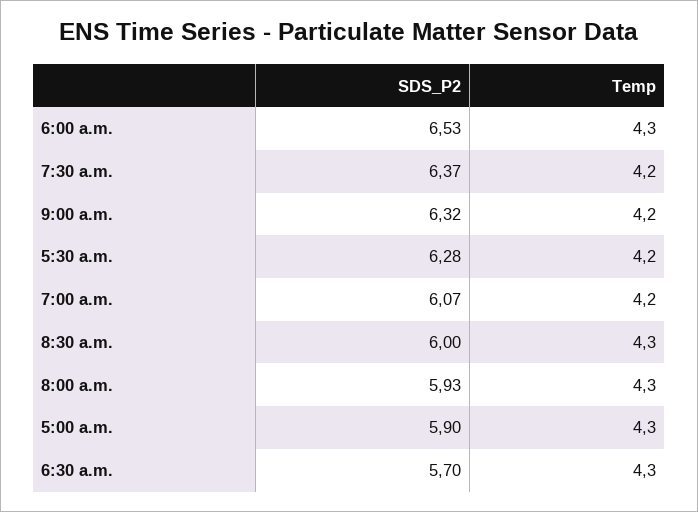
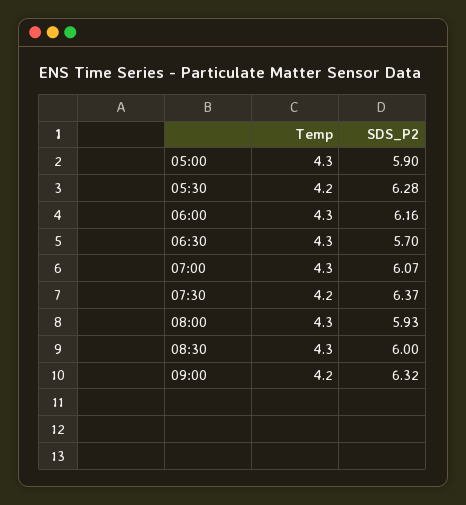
  {
    "SDS_P2": {
-     "6:00 a.m.": 6.53,
+     "6:00 a.m.": 6.16,
      "7:30 a.m.": 6.37,
      "9:00 a.m.": 6.32,
      "5:30 a.m.": 6.28,
      "7:00 a.m.": 6.07,
      "8:30 a.m.": 6,
      "8:00 a.m.": 5.93,
      "5:00 a.m.": 5.9,
      "6:30 a.m.": 5.7
    },
    "Temp": {
      "6:00 a.m.": 4.3,
      "7:30 a.m.": 4.2,
      "9:00 a.m.": 4.2,
      "5:30 a.m.": 4.2,
-     "7:00 a.m.": 4.2,
+     "7:00 a.m.": 4.3,
      "8:30 a.m.": 4.3,
      "8:00 a.m.": 4.3,
      "5:00 a.m.": 4.3,
      "6:30 a.m.": 4.3
    }
  }

